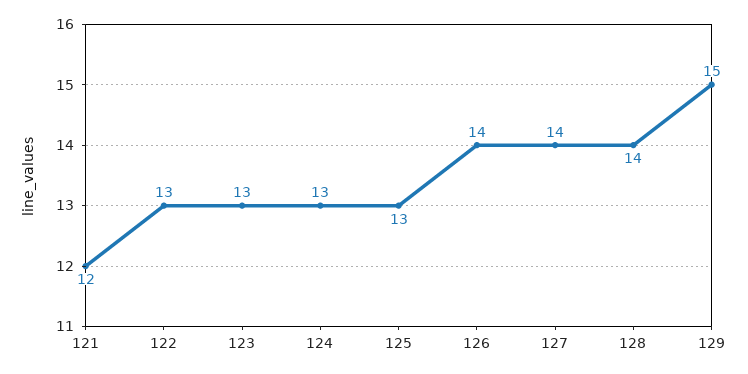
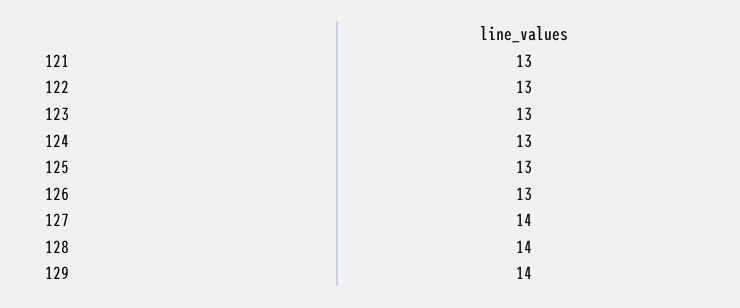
  {
-   "121": 12,
+   "121": 13,
    "122": 13,
    "123": 13,
    "124": 13,
    "125": 13,
-   "126": 14,
+   "126": 13,
    "127": 14,
    "128": 14,
-   "129": 15
+   "129": 14
  }

